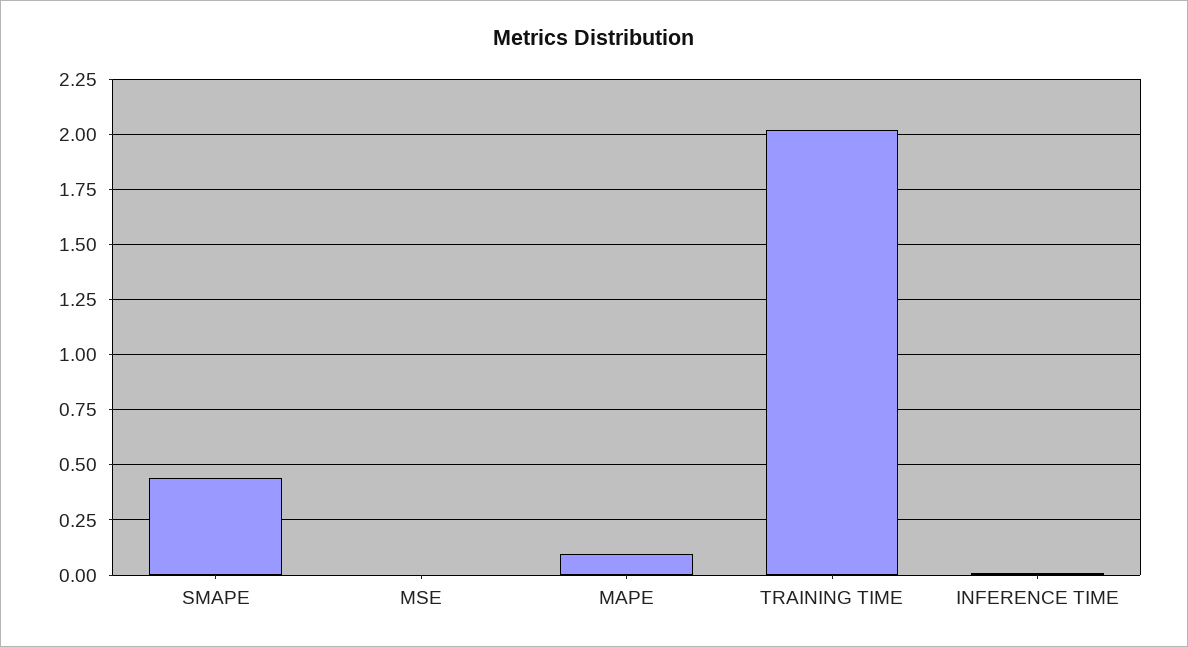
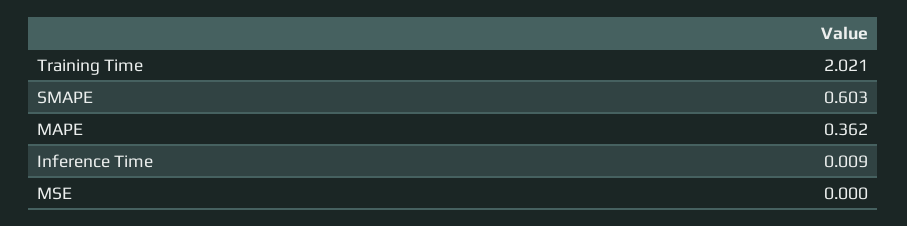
  {
-   "SMAPE": 0.45,
+   "SMAPE": 0.603,
    "MSE": 0,
-   "MAPE": 0.1,
+   "MAPE": 0.362,
    "TRAINING TIME": 2.021,
    "INFERENCE TIME": 0.009
  }

